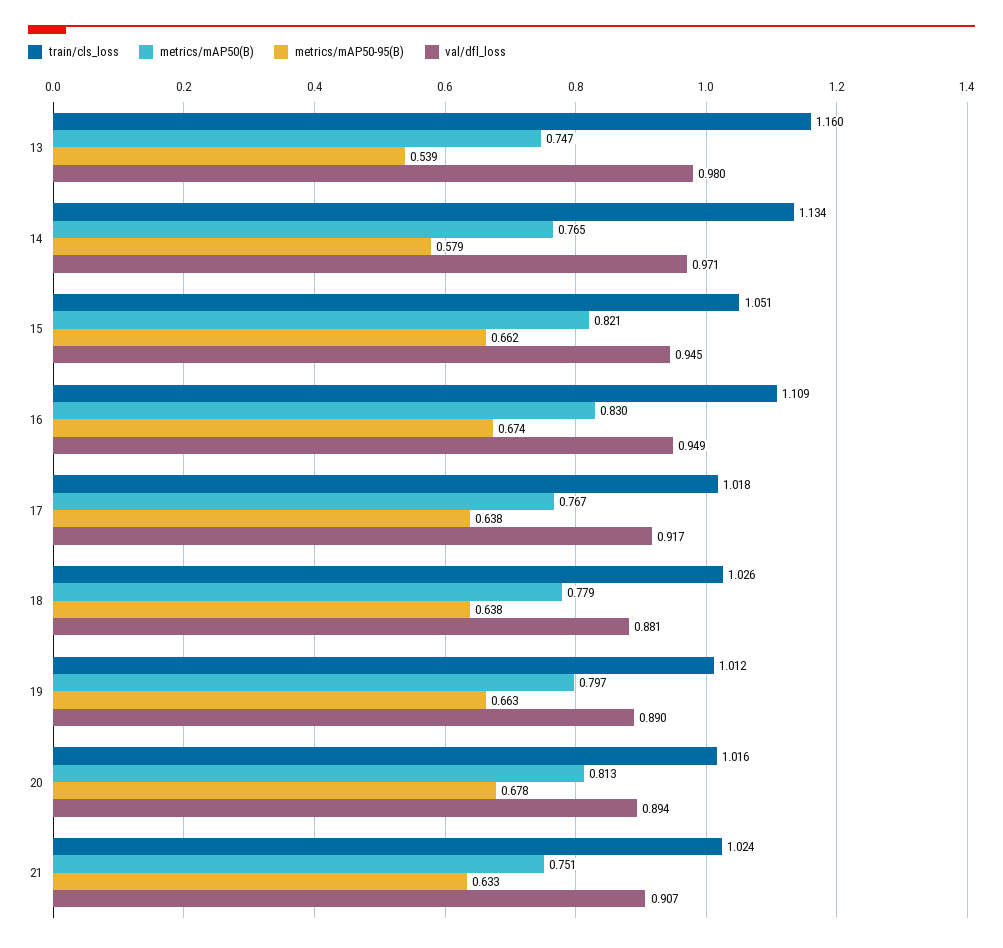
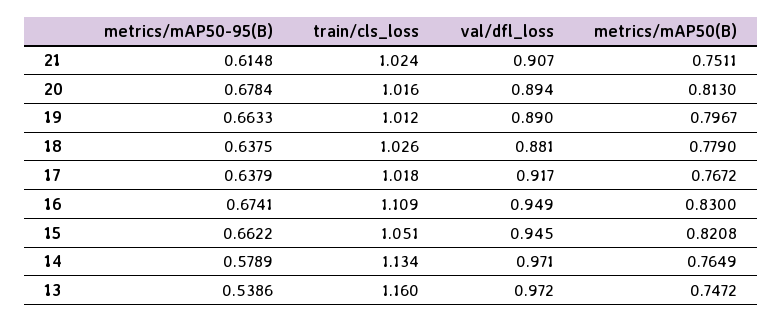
  {
    "train/cls_loss": {
      "13": 1.16,
      "14": 1.134,
      "15": 1.051,
      "16": 1.109,
      "17": 1.018,
      "18": 1.026,
      "19": 1.012,
      "20": 1.016,
      "21": 1.024
    },
    "metrics/mAP50(B)": {
      "13": 0.7472,
      "14": 0.7649,
      "15": 0.8208,
      "16": 0.83,
      "17": 0.7672,
      "18": 0.779,
      "19": 0.7967,
      "20": 0.813,
      "21": 0.7511
    },
    "metrics/mAP50-95(B)": {
      "13": 0.5386,
      "14": 0.5789,
      "15": 0.6622,
      "16": 0.6741,
      "17": 0.6379,
      "18": 0.6375,
      "19": 0.6633,
      "20": 0.6784,
-     "21": 0.633
+     "21": 0.6148
    },
    "val/dfl_loss": {
-     "13": 0.98,
+     "13": 0.972,
      "14": 0.971,
      "15": 0.945,
      "16": 0.949,
      "17": 0.917,
      "18": 0.881,
      "19": 0.89,
      "20": 0.894,
      "21": 0.907
    }
  }

